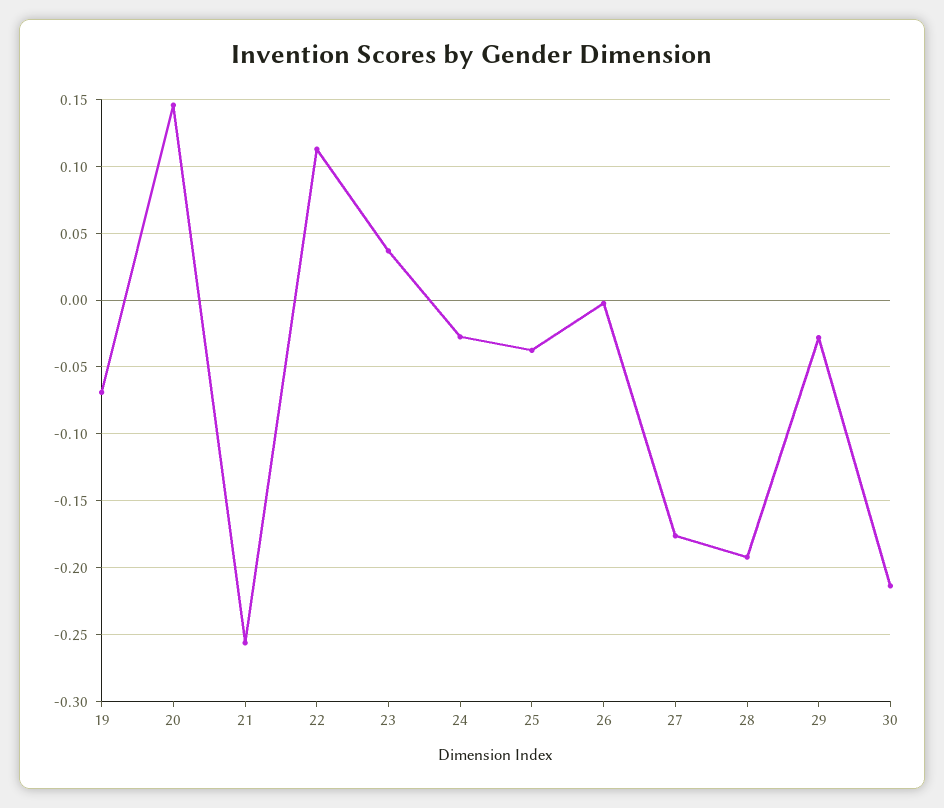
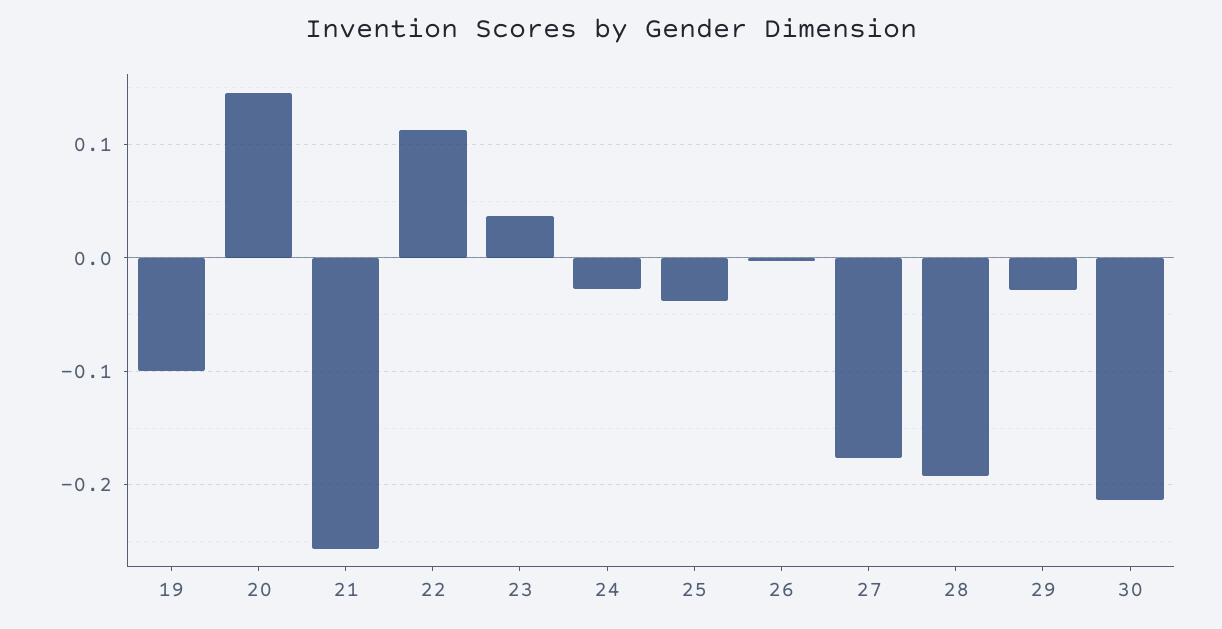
  {
-   "19": -0.07,
+   "19": -0.1,
    "20": 0.145,
    "21": -0.255,
    "22": 0.115,
    "23": 0.035,
    "24": -0.03,
    "25": -0.04,
    "26": -0.005,
    "27": -0.175,
    "28": -0.19,
    "29": -0.03,
    "30": -0.215
  }

